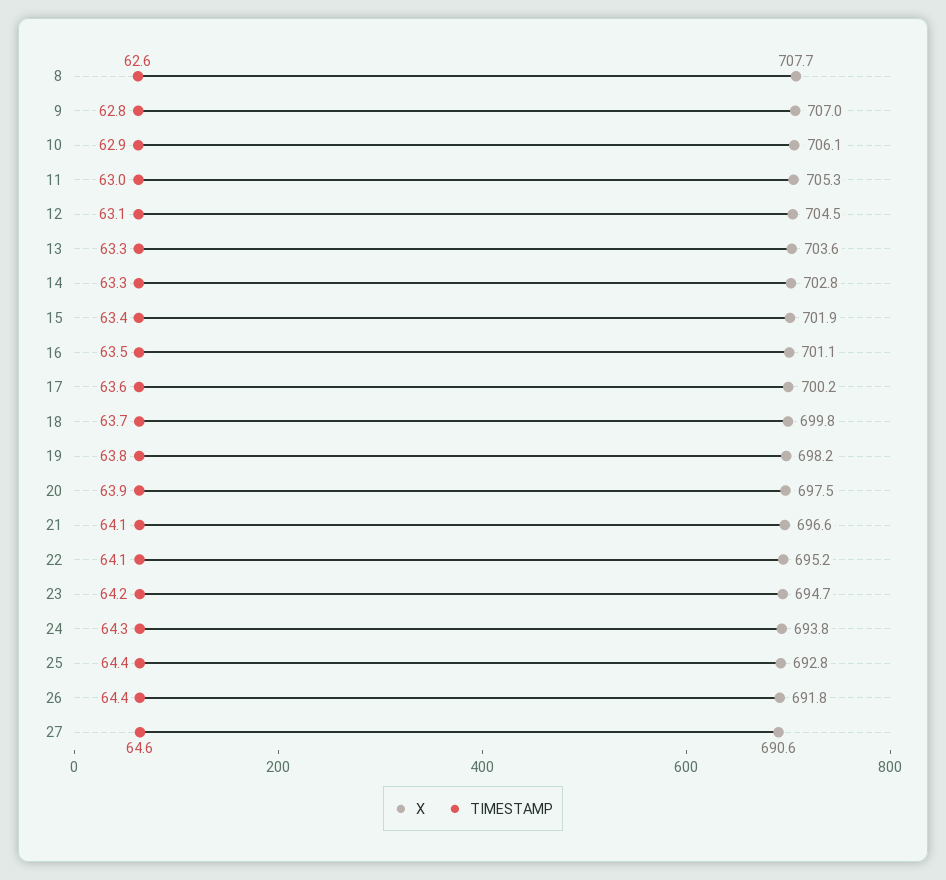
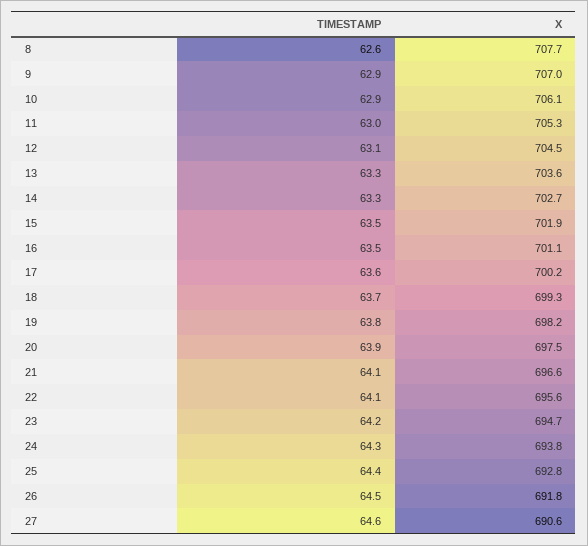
  {
    "X": {
      "8": 707.7,
      "9": 707,
      "10": 706.1,
      "11": 705.3,
      "12": 704.5,
      "13": 703.6,
-     "14": 702.8,
+     "14": 702.7,
      "15": 701.9,
      "16": 701.1,
      "17": 700.2,
-     "18": 699.8,
+     "18": 699.3,
      "19": 698.2,
      "20": 697.5,
      "21": 696.6,
-     "22": 695.2,
+     "22": 695.6,
      "23": 694.7,
      "24": 693.8,
      "25": 692.8,
      "26": 691.8,
      "27": 690.6
    },
    "TIMESTAMP": {
      "8": 62.6,
-     "9": 62.8,
+     "9": 62.9,
      "10": 62.9,
      "11": 63,
      "12": 63.1,
      "13": 63.3,
      "14": 63.3,
-     "15": 63.4,
+     "15": 63.5,
      "16": 63.5,
      "17": 63.6,
      "18": 63.7,
      "19": 63.8,
      "20": 63.9,
      "21": 64.1,
      "22": 64.1,
      "23": 64.2,
      "24": 64.3,
      "25": 64.4,
-     "26": 64.4,
+     "26": 64.5,
      "27": 64.6
    }
  }

